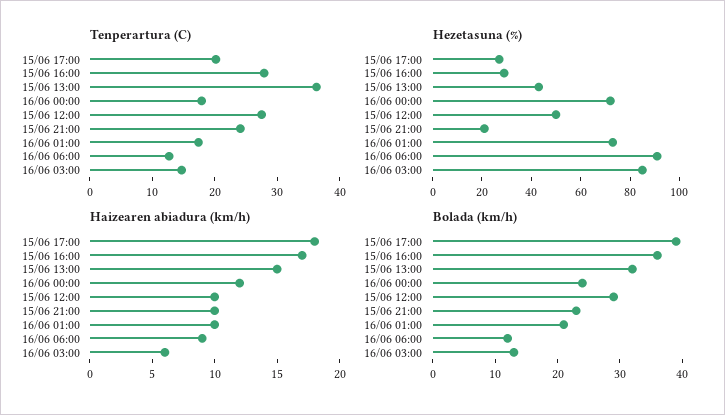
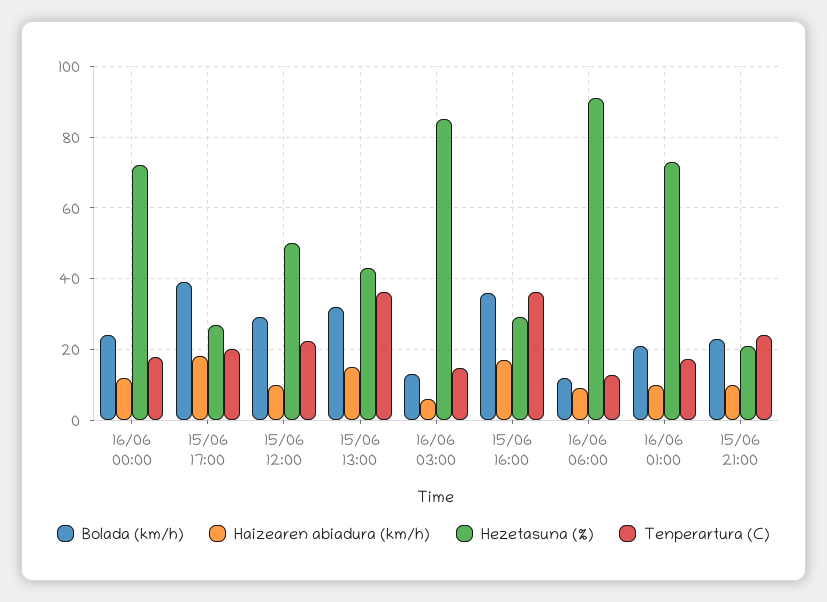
  {
    "Tenperartura (C)": {
      "15/06 17:00": 20,
-     "15/06 16:00": 28,
+     "15/06 16:00": 36,
      "15/06 13:00": 36,
      "16/06 00:00": 18,
-     "15/06 12:00": 28,
+     "15/06 12:00": 22,
      "15/06 21:00": 24,
      "16/06 01:00": 18,
      "16/06 06:00": 12,
      "16/06 03:00": 14
    },
    "Hezetasuna (%)": {
      "15/06 17:00": 28,
      "15/06 16:00": 30,
      "15/06 13:00": 44,
      "16/06 00:00": 72,
      "15/06 12:00": 50,
      "15/06 21:00": 22,
      "16/06 01:00": 74,
      "16/06 06:00": 92,
      "16/06 03:00": 86
    },
    "Haizearen abiadura (km/h)": {
      "15/06 17:00": 18,
      "15/06 16:00": 17,
      "15/06 13:00": 15,
      "16/06 00:00": 12,
      "15/06 12:00": 10,
      "15/06 21:00": 10,
      "16/06 01:00": 10,
      "16/06 06:00": 9,
      "16/06 03:00": 6
    },
    "Bolada (km/h)": {
      "15/06 17:00": 40,
      "15/06 16:00": 36,
      "15/06 13:00": 32,
      "16/06 00:00": 24,
      "15/06 12:00": 30,
      "15/06 21:00": 24,
      "16/06 01:00": 22,
      "16/06 06:00": 12,
      "16/06 03:00": 14
    }
  }

